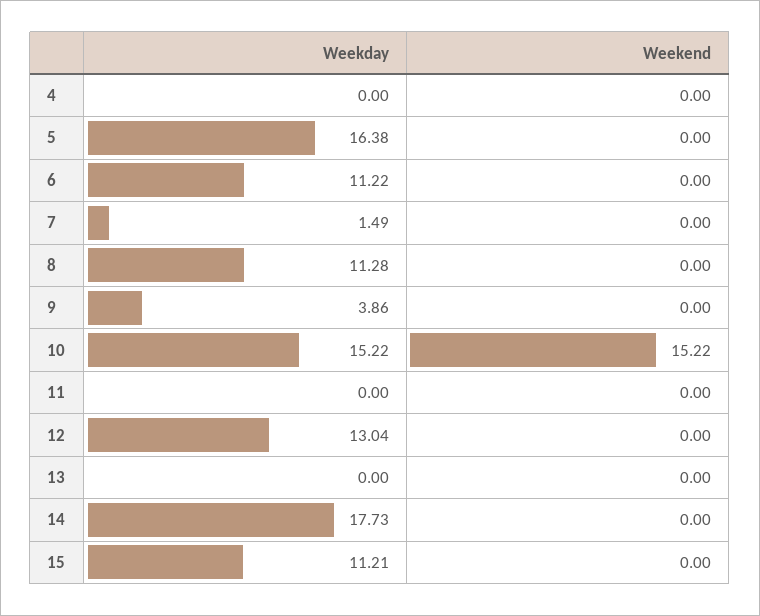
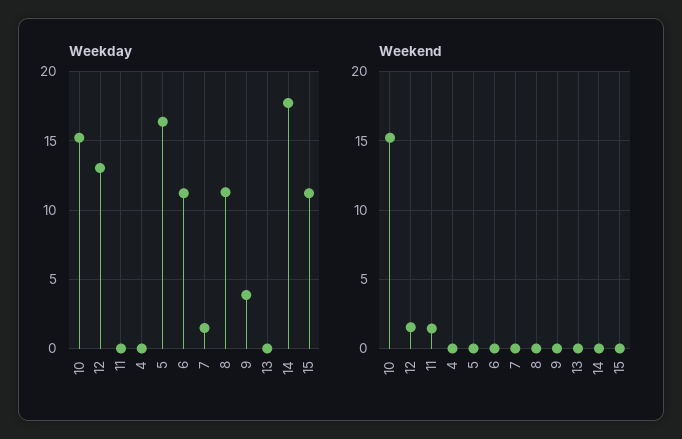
  {
    "Weekday": {
      "4": 0,
      "5": 16.38,
      "6": 11.22,
      "7": 1.49,
      "8": 11.28,
      "9": 3.86,
      "10": 15.22,
      "11": 0,
      "12": 13.04,
      "13": 0,
      "14": 17.73,
      "15": 11.21
    },
    "Weekend": {
      "4": 0,
      "5": 0,
      "6": 0,
      "7": 0,
      "8": 0,
      "9": 0,
      "10": 15.22,
-     "11": 0,
+     "11": 1.5,
-     "12": 0,
+     "12": 1.5,
      "13": 0,
      "14": 0,
      "15": 0
    }
  }

